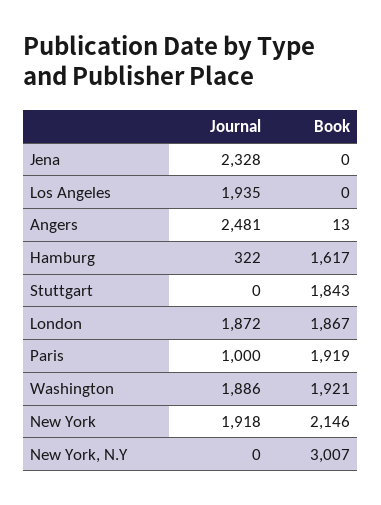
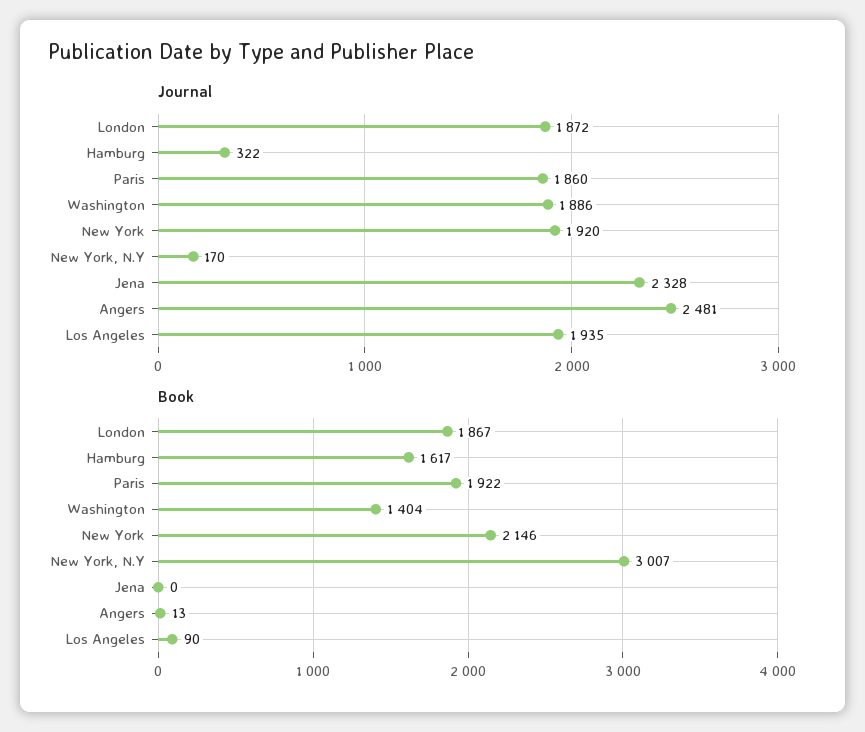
  {
    "Journal": {
      "Jena": 2328,
      "Los Angeles": 1935,
      "Angers": 2481,
      "Hamburg": 322,
-     "Stuttgart": 0,
      "London": 1872,
-     "Paris": 1000,
+     "Paris": 1860,
      "Washington": 1886,
-     "New York": 1918,
+     "New York": 1920,
-     "New York, N.Y": 0
+     "New York, N.Y": 170
    },
    "Book": {
      "Jena": 0,
-     "Los Angeles": 0,
+     "Los Angeles": 90,
      "Angers": 13,
      "Hamburg": 1617,
-     "Stuttgart": 1843,
      "London": 1867,
-     "Paris": 1919,
+     "Paris": 1922,
-     "Washington": 1921,
+     "Washington": 1404,
      "New York": 2146,
      "New York, N.Y": 3007
    }
  }

